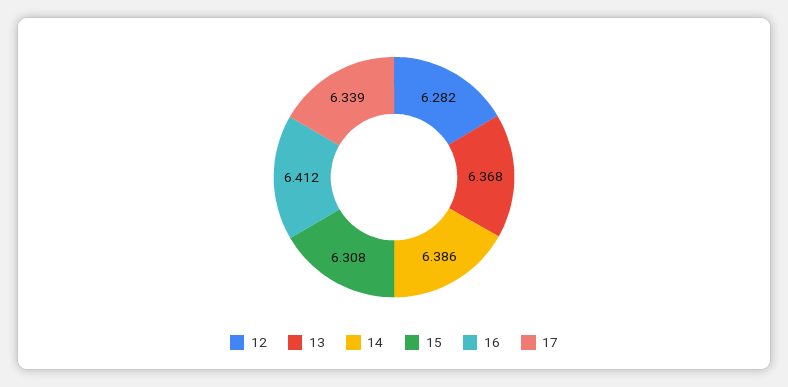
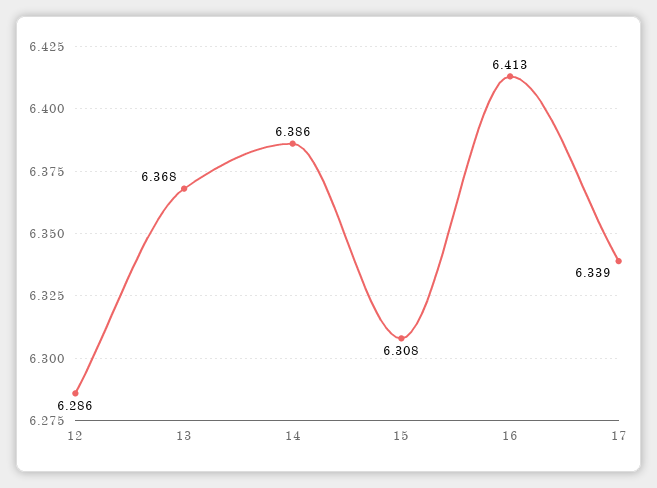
  {
-   "12": 6.282,
+   "12": 6.286,
    "13": 6.368,
    "14": 6.386,
    "15": 6.308,
-   "16": 6.412,
+   "16": 6.413,
    "17": 6.339
  }

